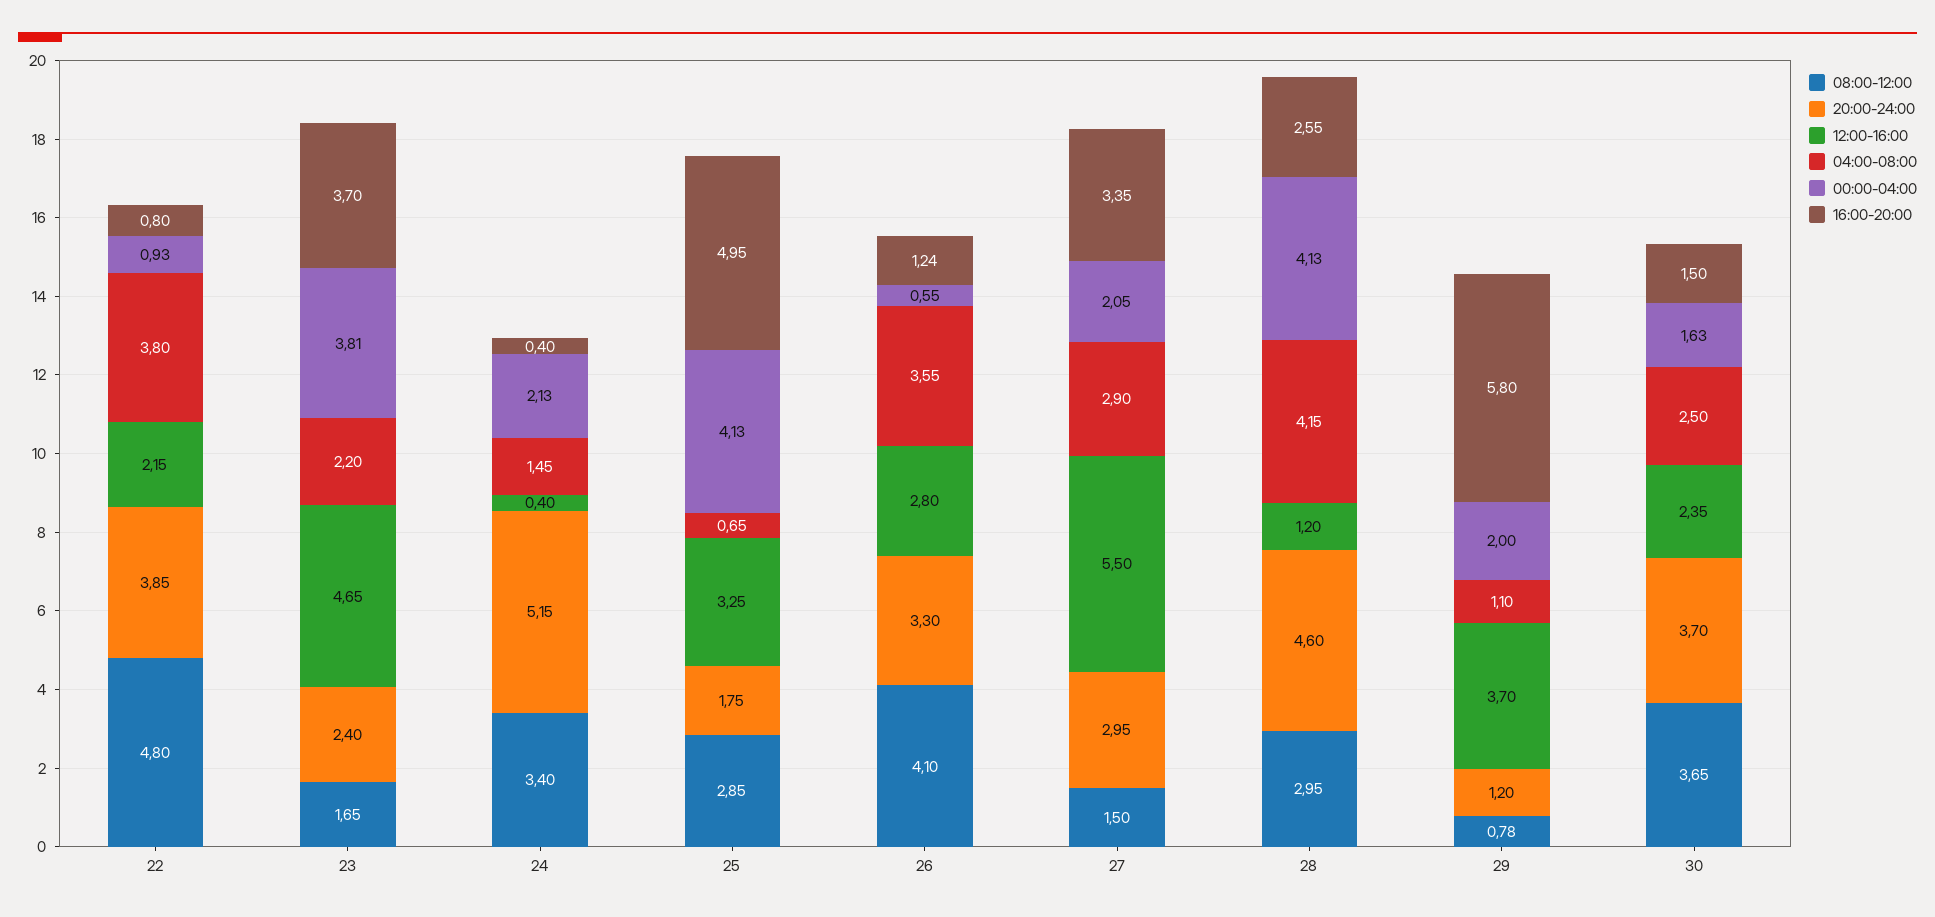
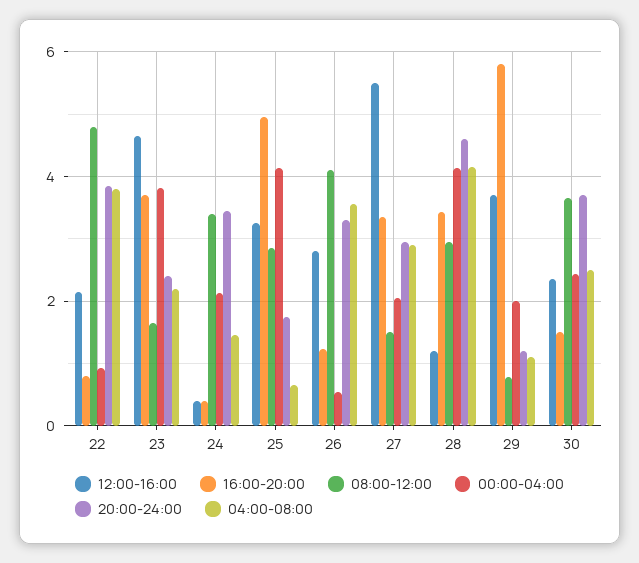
  {
    "08:00-12:00": {
      "22": 4.8,
      "23": 1.65,
      "24": 3.4,
      "25": 2.85,
      "26": 4.1,
      "27": 1.5,
      "28": 2.95,
      "29": 0.78,
      "30": 3.65
    },
    "20:00-24:00": {
      "22": 3.85,
      "23": 2.4,
-     "24": 5.15,
+     "24": 3.4,
      "25": 1.75,
      "26": 3.3,
      "27": 2.95,
      "28": 4.6,
      "29": 1.2,
      "30": 3.7
    },
    "12:00-16:00": {
      "22": 2.15,
      "23": 4.65,
      "24": 0.4,
      "25": 3.25,
      "26": 2.8,
      "27": 5.5,
      "28": 1.2,
      "29": 3.7,
      "30": 2.35
    },
    "04:00-08:00": {
      "22": 3.8,
      "23": 2.2,
      "24": 1.45,
      "25": 0.65,
      "26": 3.55,
      "27": 2.9,
      "28": 4.15,
      "29": 1.1,
      "30": 2.5
    },
    "00:00-04:00": {
      "22": 0.93,
      "23": 3.81,
      "24": 2.13,
      "25": 4.13,
      "26": 0.55,
      "27": 2.05,
      "28": 4.13,
      "29": 2,
-     "30": 1.63
+     "30": 2.4
    },
    "16:00-20:00": {
      "22": 0.8,
      "23": 3.7,
      "24": 0.4,
      "25": 4.95,
      "26": 1.24,
      "27": 3.35,
-     "28": 2.55,
+     "28": 3.4,
      "29": 5.8,
      "30": 1.5
    }
  }

